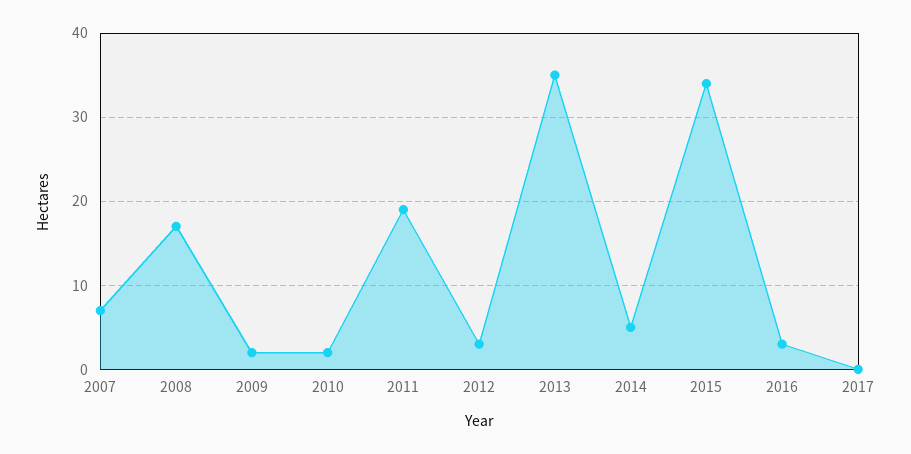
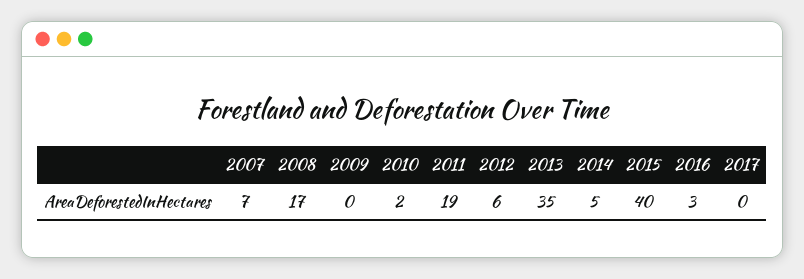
  {
    "2007": 7,
    "2008": 17,
-   "2009": 2,
+   "2009": 0,
    "2010": 2,
    "2011": 19,
-   "2012": 3,
+   "2012": 6,
    "2013": 35,
    "2014": 5,
-   "2015": 34,
+   "2015": 40,
    "2016": 3,
    "2017": 0
  }

